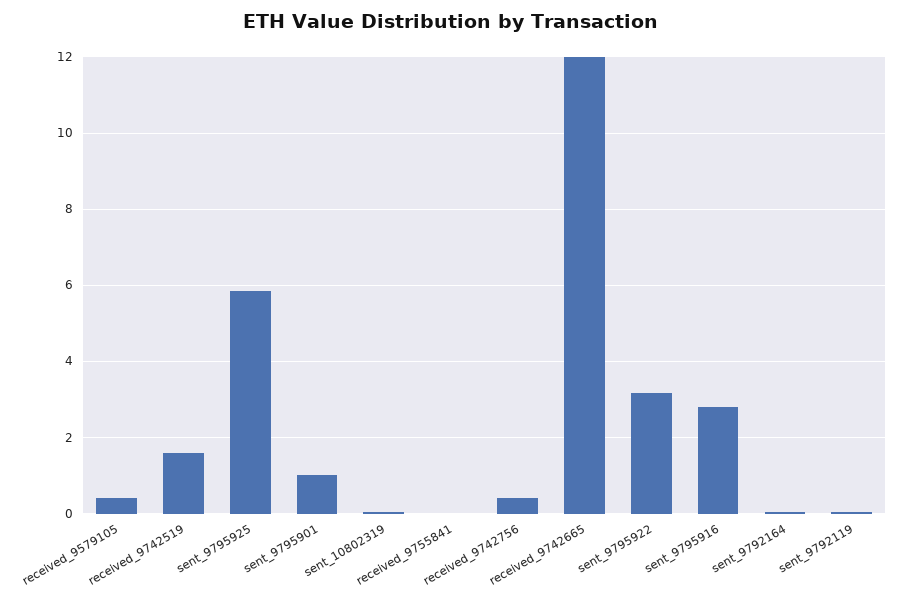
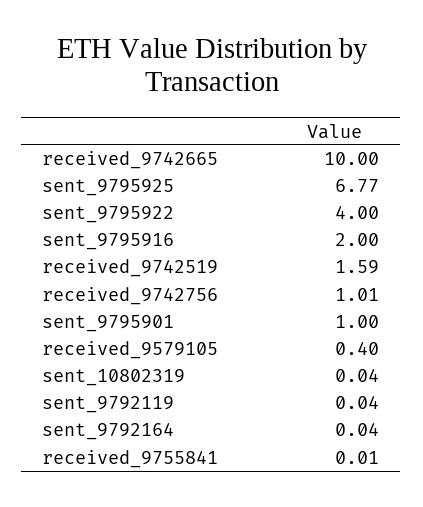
  {
    "received_9579105": 0.4,
    "received_9742519": 1.59,
-   "sent_9795925": 5.8,
+   "sent_9795925": 6.77,
    "sent_9795901": 1,
    "sent_10802319": 0.04,
    "received_9755841": 0.01,
-   "received_9742756": 0.4,
+   "received_9742756": 1.01,
-   "received_9742665": 12,
+   "received_9742665": 10,
-   "sent_9795922": 3.2,
+   "sent_9795922": 4,
-   "sent_9795916": 2.8,
+   "sent_9795916": 2,
    "sent_9792164": 0.04,
    "sent_9792119": 0.04
  }

